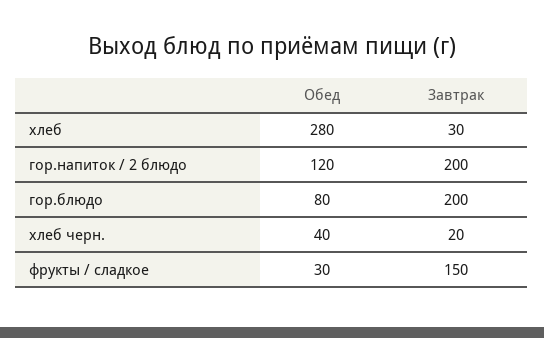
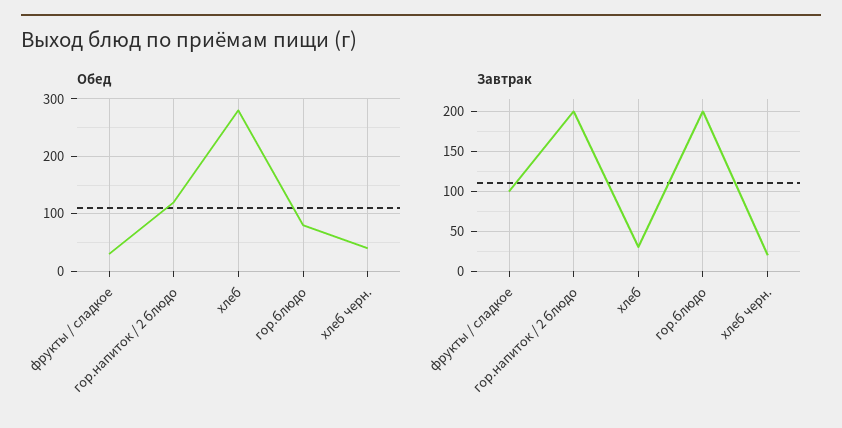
  {
    "Обед": {
      "хлеб": 280,
      "гор.напиток / 2 блюдо": 120,
      "гор.блюдо": 80,
      "хлеб черн.": 40,
      "фрукты / сладкое": 30
    },
    "Завтрак": {
      "хлеб": 30,
      "гор.напиток / 2 блюдо": 200,
      "гор.блюдо": 200,
      "хлеб черн.": 20,
-     "фрукты / сладкое": 150
+     "фрукты / сладкое": 100
    }
  }

